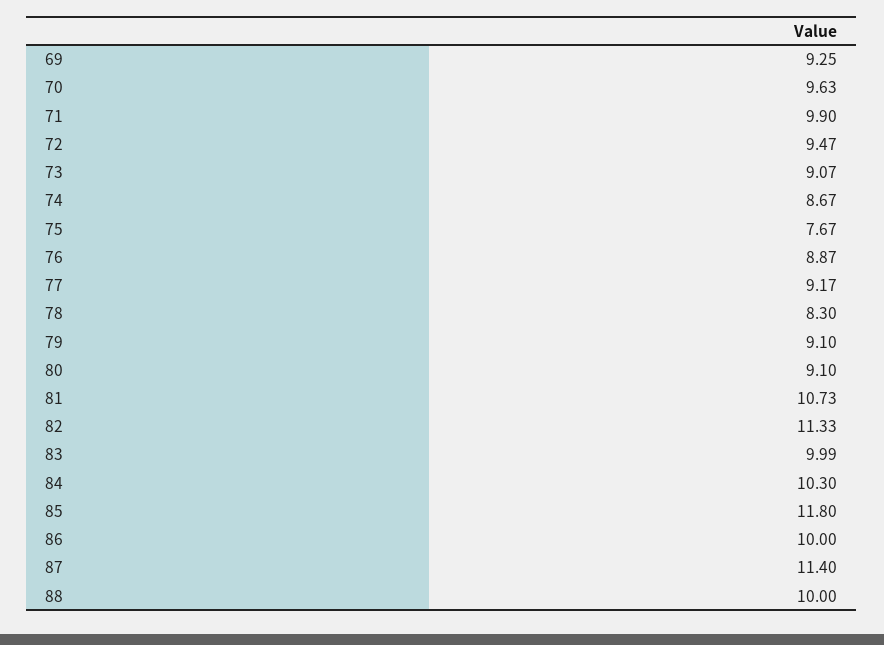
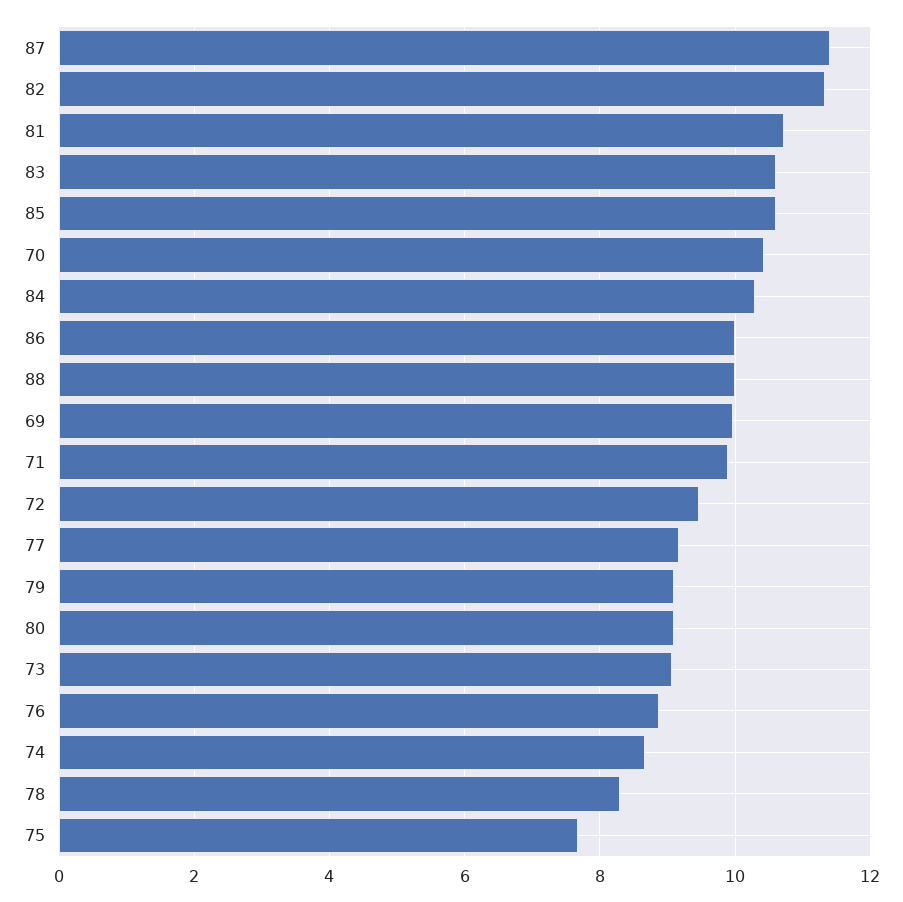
  {
-   "69": 9.25,
+   "69": 10,
-   "70": 9.63,
+   "70": 10.4,
    "71": 9.9,
    "72": 9.47,
    "73": 9.07,
    "74": 8.67,
    "75": 7.67,
    "76": 8.87,
    "77": 9.17,
    "78": 8.3,
    "79": 9.1,
    "80": 9.1,
    "81": 10.73,
    "82": 11.33,
-   "83": 9.99,
+   "83": 10.6,
    "84": 10.3,
-   "85": 11.8,
+   "85": 10.6,
    "86": 10,
    "87": 11.4,
    "88": 10
  }

